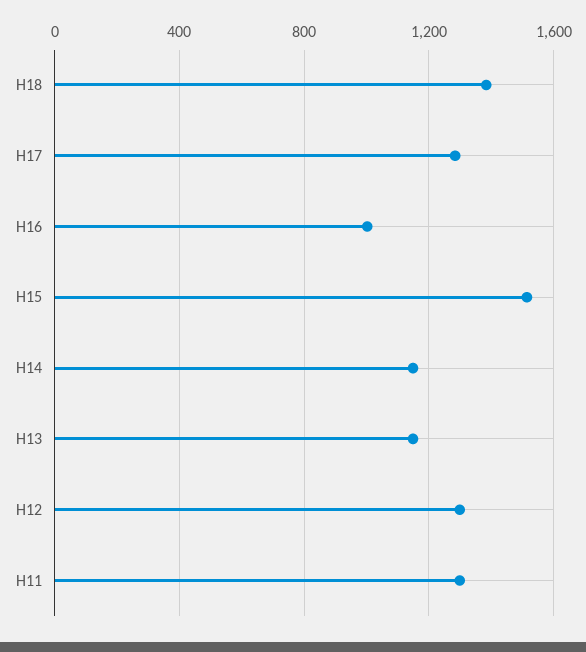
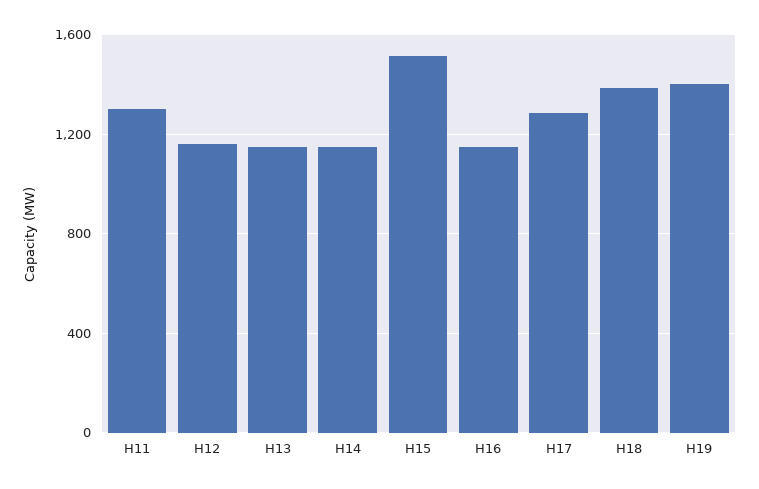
  {
    "H18": 1400,
    "H17": 1300,
-   "H16": 1000,
+   "H16": 1150,
    "H15": 1500,
    "H14": 1150,
    "H13": 1150,
-   "H12": 1300,
+   "H12": 1150,
-   "H11": 1300
+   "H11": 1300,
+   "H19": 1400
  }

